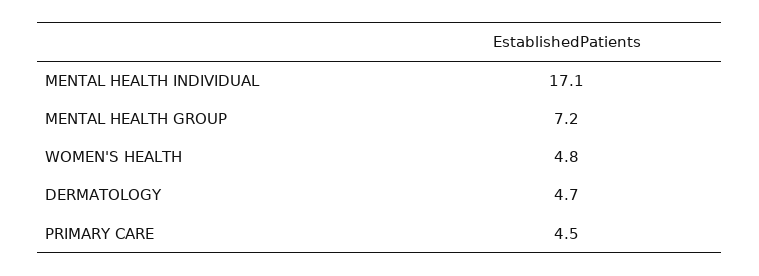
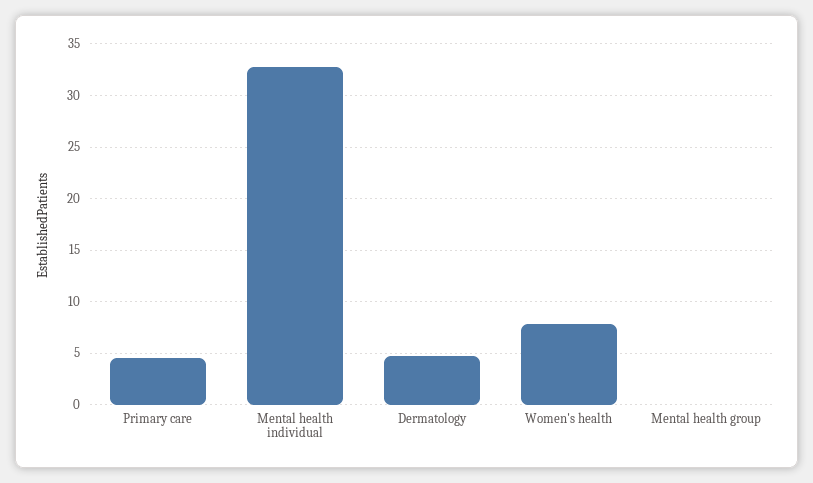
  {
-   "MENTAL HEALTH INDIVIDUAL": 17.1,
+   "MENTAL HEALTH INDIVIDUAL": 33,
-   "MENTAL HEALTH GROUP": 7.2,
+   "MENTAL HEALTH GROUP": 0,
-   "WOMEN'S HEALTH": 4.8,
+   "WOMEN'S HEALTH": 8,
    "DERMATOLOGY": 4.7,
    "PRIMARY CARE": 4.5
  }

